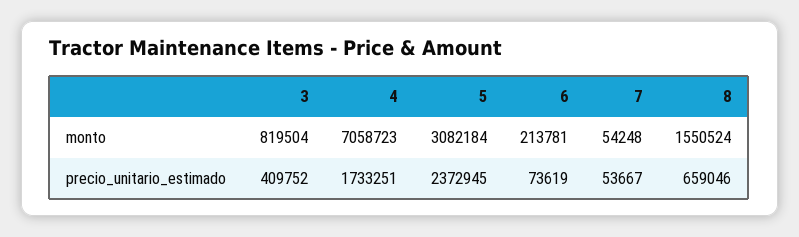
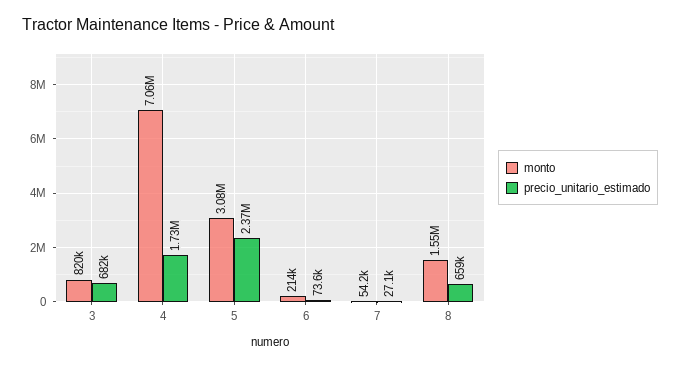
  {
    "monto": {
      "3": 819504,
      "4": 7058723,
      "5": 3082184,
      "6": 213781,
      "7": 54248,
      "8": 1550524
    },
    "precio_unitario_estimado": {
-     "3": 409752,
+     "3": 682000,
      "4": 1733251,
      "5": 2372945,
      "6": 73619,
-     "7": 53667,
+     "7": 27100,
      "8": 659046
    }
  }

